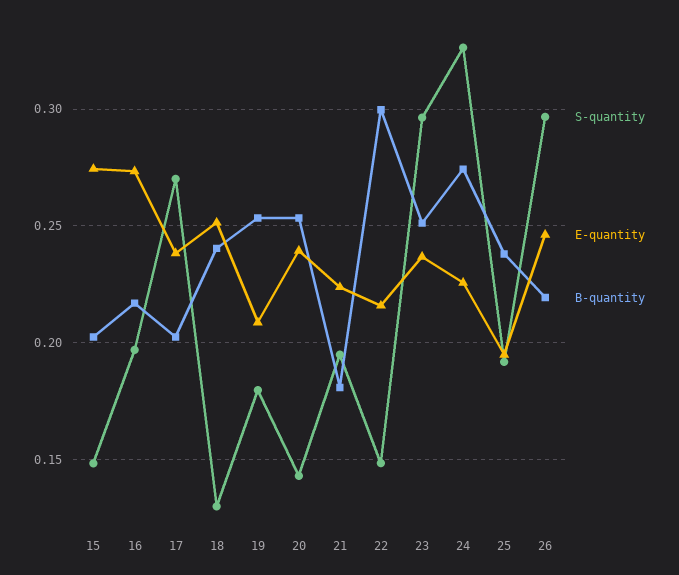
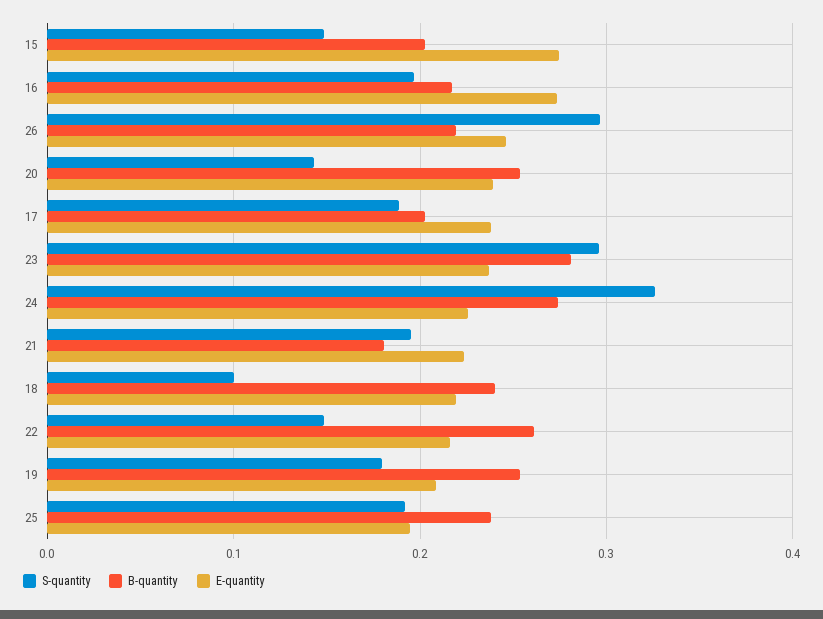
  {
    "S-quantity": {
      "15": 0.15,
      "16": 0.195,
-     "17": 0.27,
+     "17": 0.19,
-     "18": 0.13,
+     "18": 0.1,
      "19": 0.18,
      "20": 0.145,
      "21": 0.195,
      "22": 0.15,
      "23": 0.295,
      "24": 0.325,
      "25": 0.19,
      "26": 0.295
    },
    "E-quantity": {
      "15": 0.275,
      "16": 0.275,
      "17": 0.24,
-     "18": 0.25,
+     "18": 0.22,
      "19": 0.21,
      "20": 0.24,
      "21": 0.225,
      "22": 0.215,
      "23": 0.235,
      "24": 0.225,
      "25": 0.195,
      "26": 0.245
    },
    "B-quantity": {
      "15": 0.205,
      "16": 0.215,
      "17": 0.205,
      "18": 0.24,
      "19": 0.255,
      "20": 0.255,
      "21": 0.18,
-     "22": 0.3,
+     "22": 0.26,
-     "23": 0.25,
+     "23": 0.28,
      "24": 0.275,
      "25": 0.24,
      "26": 0.22
    }
  }

